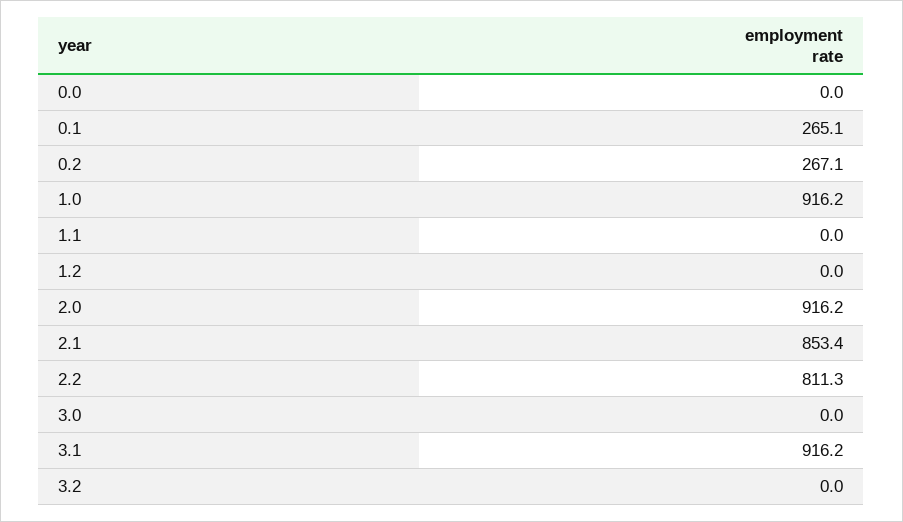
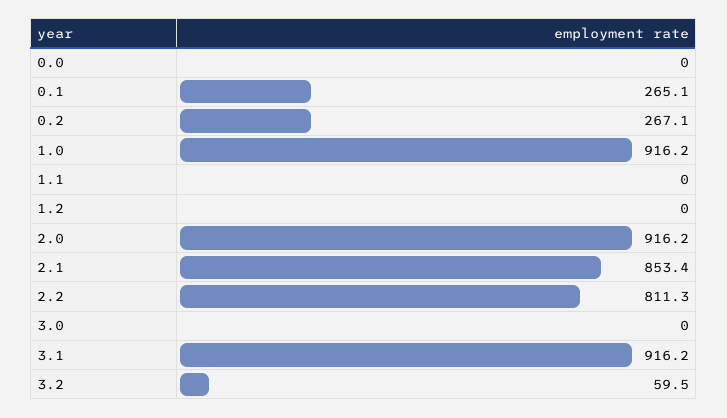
  {
    "0.0": 0,
    "0.1": 265.1,
    "0.2": 267.1,
    "1.0": 916.2,
    "1.1": 0,
    "1.2": 0,
    "2.0": 916.2,
    "2.1": 853.4,
    "2.2": 811.3,
    "3.0": 0,
    "3.1": 916.2,
-   "3.2": 0
+   "3.2": 59.5
  }

